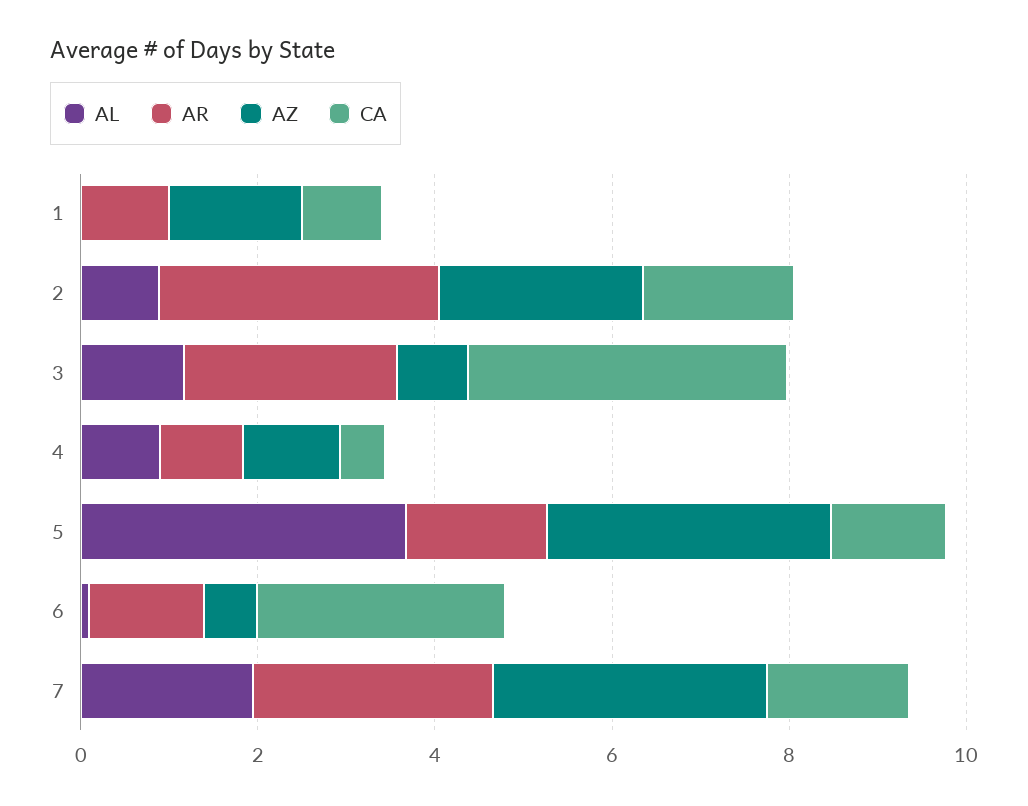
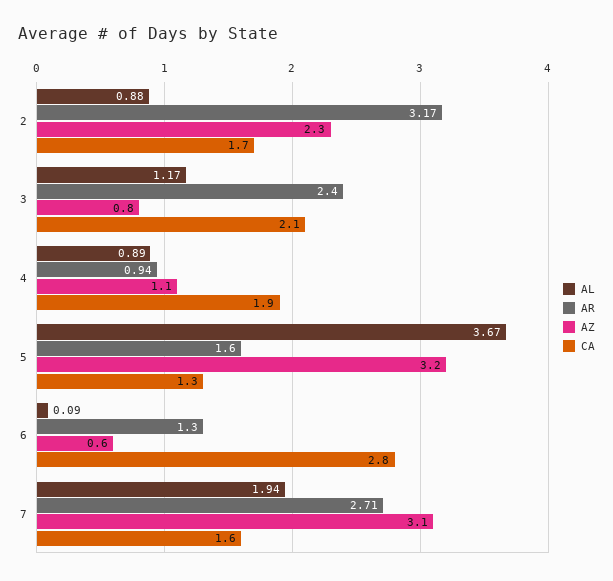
  {
    "AL": {
-     "1": 0,
      "2": 0.88,
      "3": 1.17,
      "4": 0.89,
      "5": 3.67,
      "6": 0.09,
      "7": 1.94
    },
    "AR": {
-     "1": 1,
      "2": 3.17,
      "3": 2.4,
      "4": 0.94,
      "5": 1.6,
      "6": 1.3,
      "7": 2.71
    },
    "AZ": {
-     "1": 1.5,
      "2": 2.3,
      "3": 0.8,
      "4": 1.1,
      "5": 3.2,
      "6": 0.6,
      "7": 3.1
    },
    "CA": {
-     "1": 1,
      "2": 1.7,
-     "3": 3.5,
+     "3": 2.1,
-     "4": 0.5,
+     "4": 1.9,
      "5": 1.3,
      "6": 2.8,
      "7": 1.6
    }
  }

